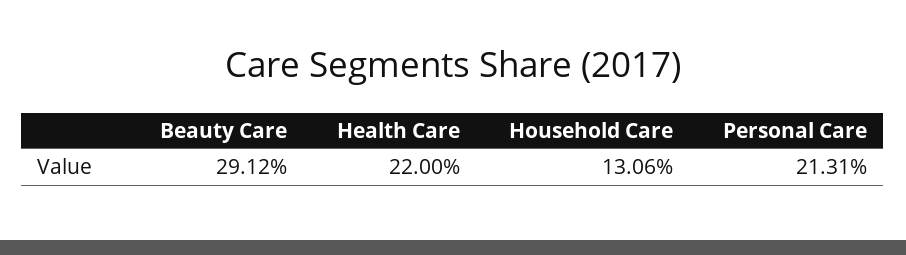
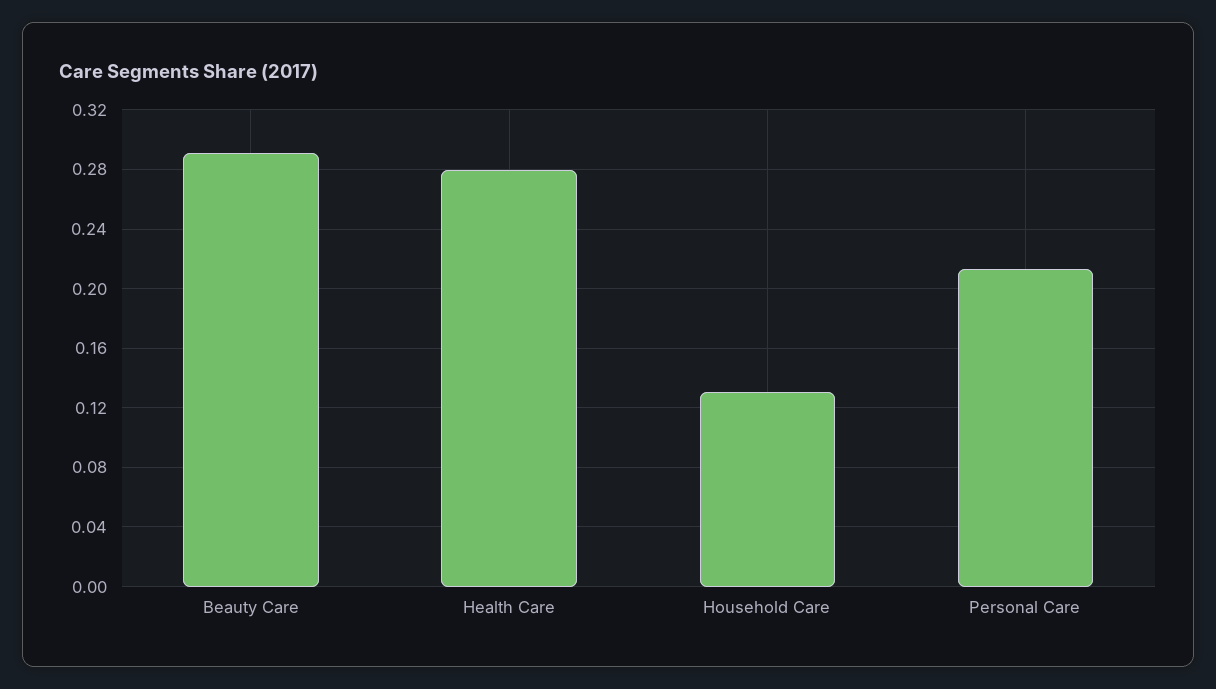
  {
    "Beauty Care": 0.2912,
-   "Health Care": 0.22,
+   "Health Care": 0.28,
    "Household Care": 0.1306,
    "Personal Care": 0.2131
  }

